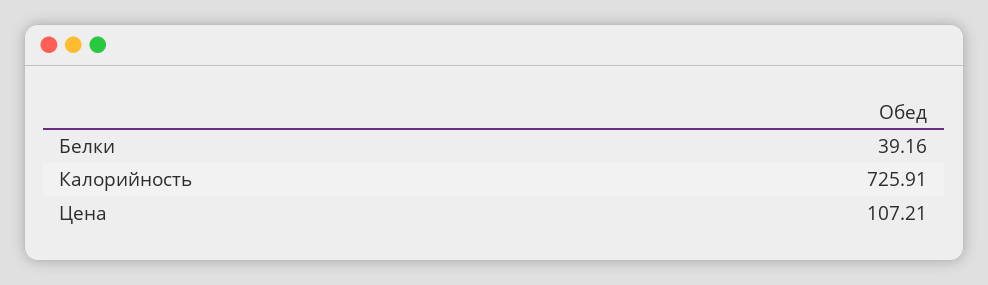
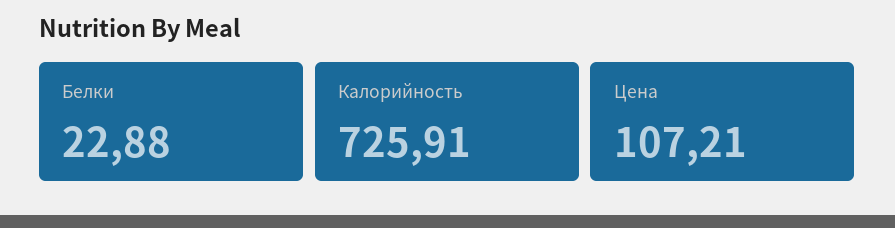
  {
-   "Белки": 39.16,
+   "Белки": 22.88,
    "Калорийность": 725.91,
    "Цена": 107.21
  }

